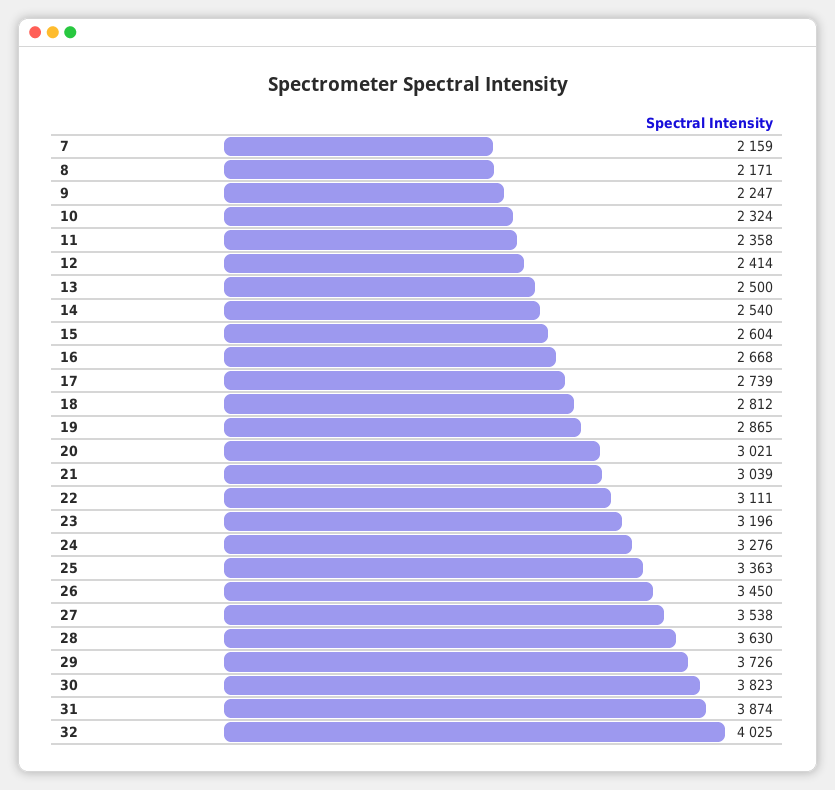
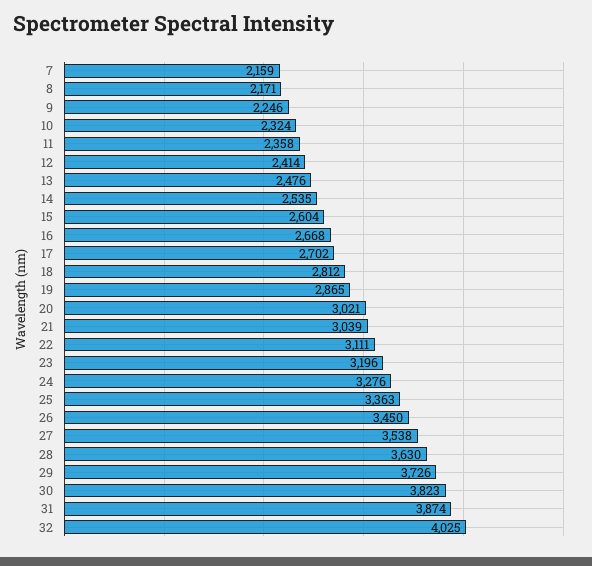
  {
    "7": 2159,
    "8": 2171,
-   "9": 2247,
+   "9": 2246,
    "10": 2324,
    "11": 2358,
    "12": 2414,
-   "13": 2500,
+   "13": 2476,
-   "14": 2540,
+   "14": 2535,
    "15": 2604,
    "16": 2668,
-   "17": 2739,
+   "17": 2702,
    "18": 2812,
    "19": 2865,
    "20": 3021,
    "21": 3039,
    "22": 3111,
    "23": 3196,
    "24": 3276,
    "25": 3363,
    "26": 3450,
    "27": 3538,
    "28": 3630,
    "29": 3726,
    "30": 3823,
    "31": 3874,
    "32": 4025
  }

